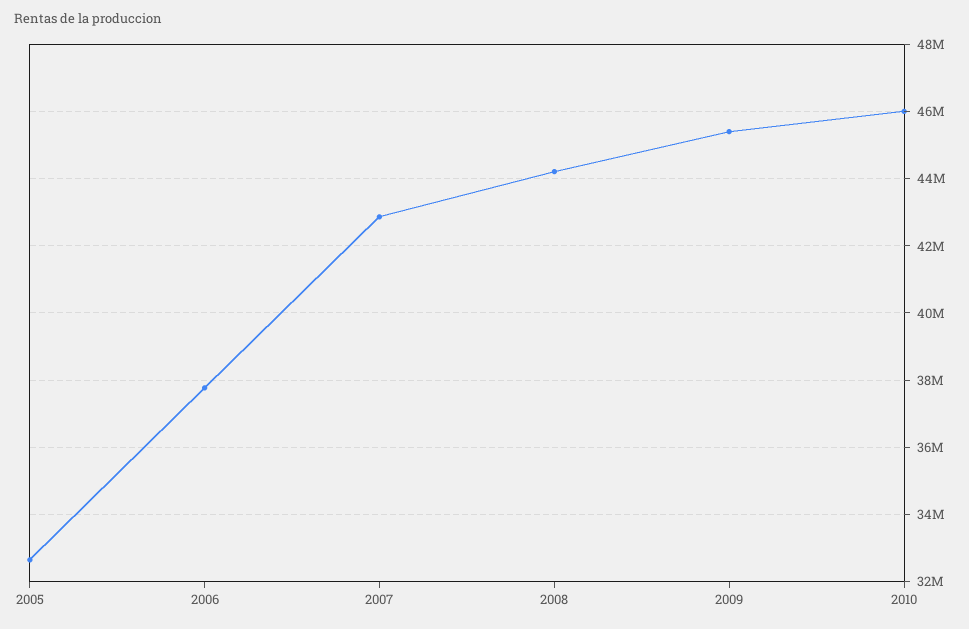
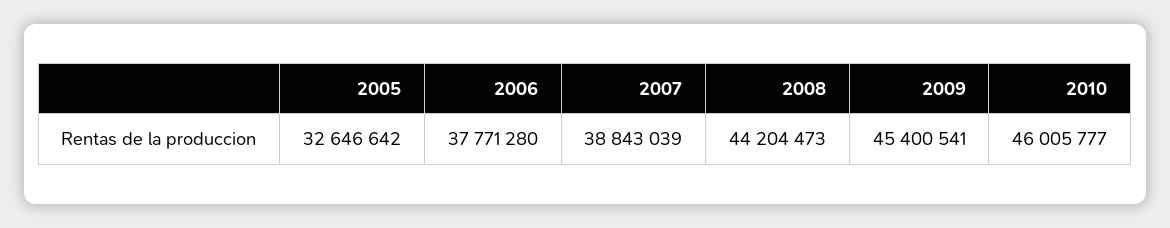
  {
    "2005": 32646642,
    "2006": 37771280,
-   "2007": 42800000,
+   "2007": 38843039,
    "2008": 44204473,
    "2009": 45400541,
    "2010": 46005777
  }

